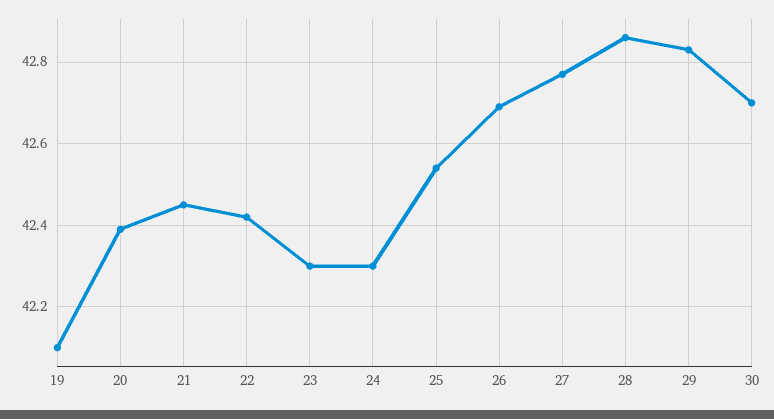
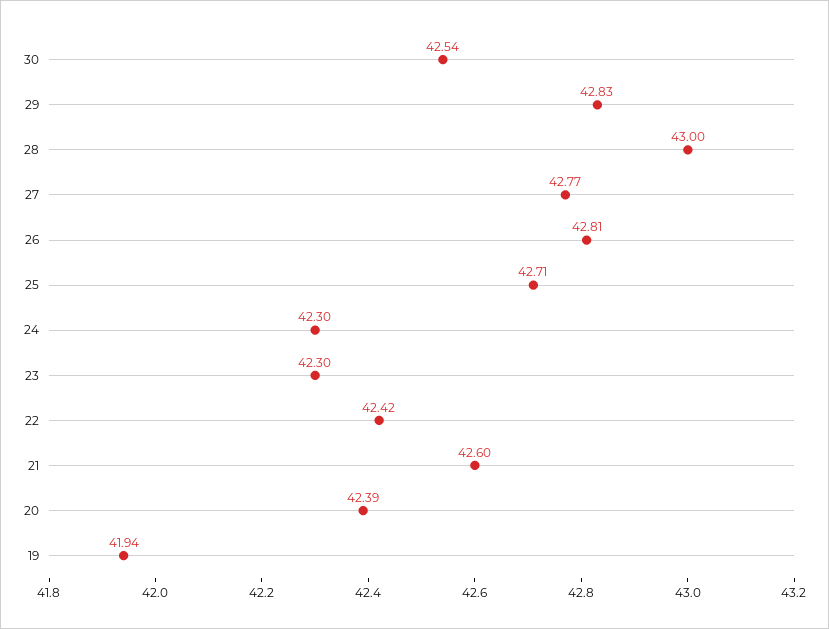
  {
-   "19": 42.1,
+   "19": 41.94,
    "20": 42.39,
-   "21": 42.45,
+   "21": 42.6,
    "22": 42.42,
    "23": 42.3,
    "24": 42.3,
-   "25": 42.55,
+   "25": 42.71,
-   "26": 42.7,
+   "26": 42.81,
    "27": 42.77,
-   "28": 42.85,
+   "28": 43,
    "29": 42.83,
-   "30": 42.7
+   "30": 42.54
  }

